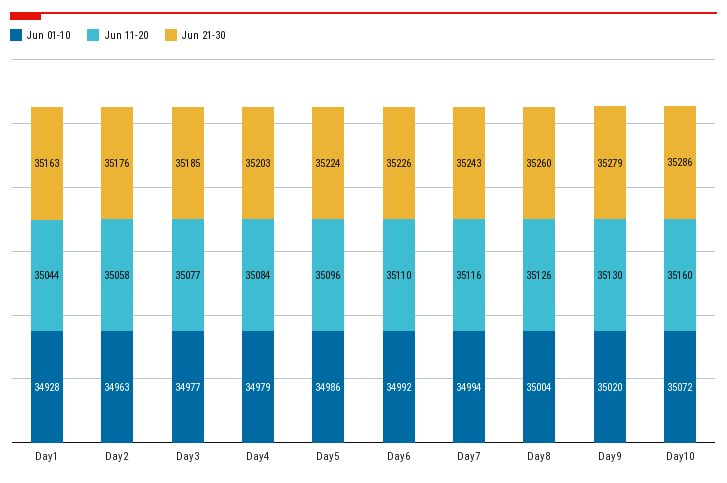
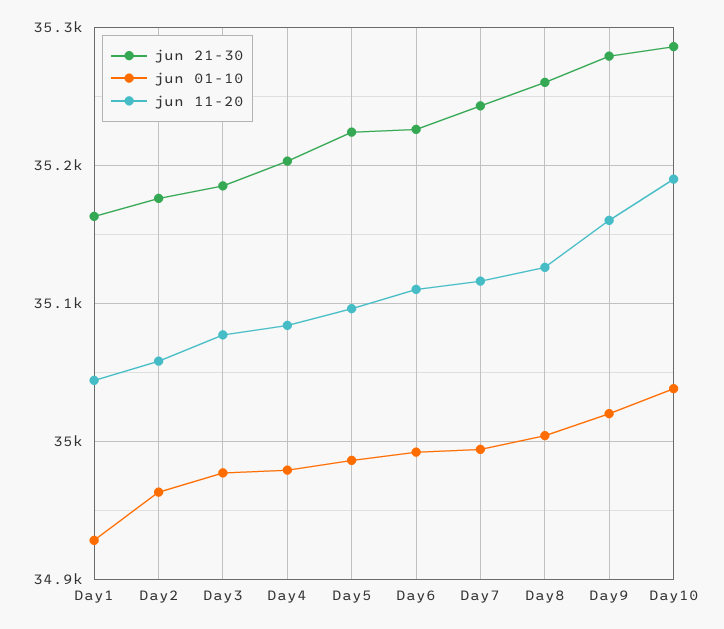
  {
    "Jun 01-10": {
      "Day1": 34928,
      "Day2": 34963,
      "Day3": 34977,
      "Day4": 34979,
      "Day5": 34986,
      "Day6": 34992,
      "Day7": 34994,
      "Day8": 35004,
      "Day9": 35020,
-     "Day10": 35072
+     "Day10": 35040
    },
    "Jun 11-20": {
      "Day1": 35044,
      "Day2": 35058,
      "Day3": 35077,
      "Day4": 35084,
      "Day5": 35096,
      "Day6": 35110,
      "Day7": 35116,
      "Day8": 35126,
-     "Day9": 35130,
+     "Day9": 35160,
-     "Day10": 35160
+     "Day10": 35190
    },
    "Jun 21-30": {
      "Day1": 35163,
      "Day2": 35176,
      "Day3": 35185,
      "Day4": 35203,
      "Day5": 35224,
      "Day6": 35226,
      "Day7": 35243,
      "Day8": 35260,
      "Day9": 35279,
      "Day10": 35286
    }
  }

